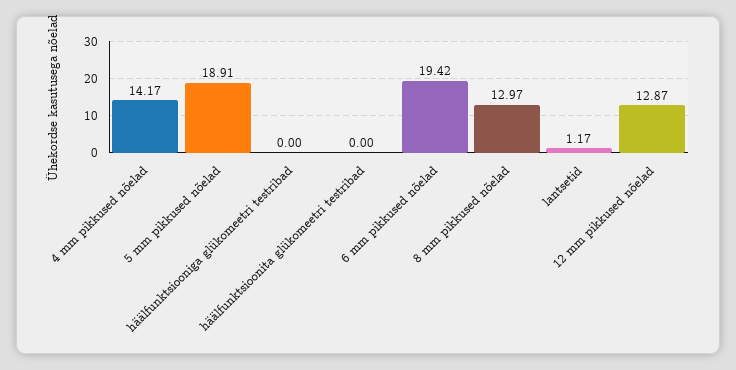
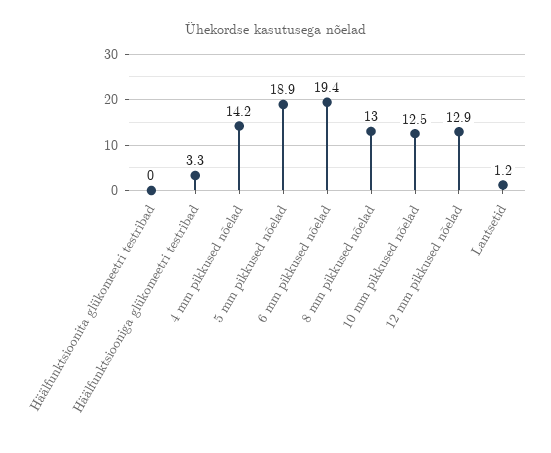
  {
    "4 mm pikkused nõelad": 14.17,
    "5 mm pikkused nõelad": 18.91,
-   "häälfunktsiooniga glükomeetri testribad": 0,
+   "häälfunktsiooniga glükomeetri testribad": 3.3,
    "häälfunktsioonita glükomeetri testribad": 0,
    "6 mm pikkused nõelad": 19.42,
    "8 mm pikkused nõelad": 12.97,
    "lantsetid": 1.17,
-   "12 mm pikkused nõelad": 12.87
+   "12 mm pikkused nõelad": 12.87,
+   "10 mm pikkused nõelad": 12.5
  }

